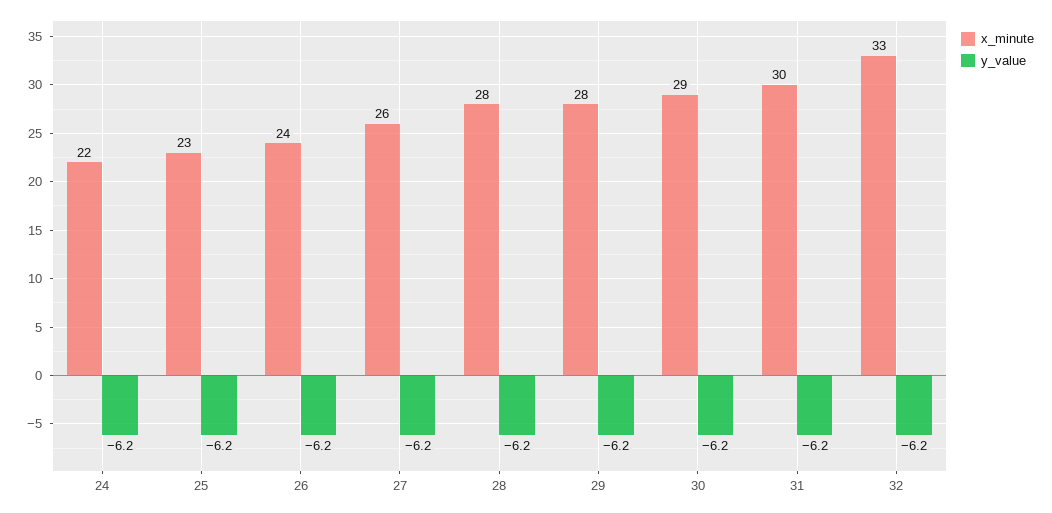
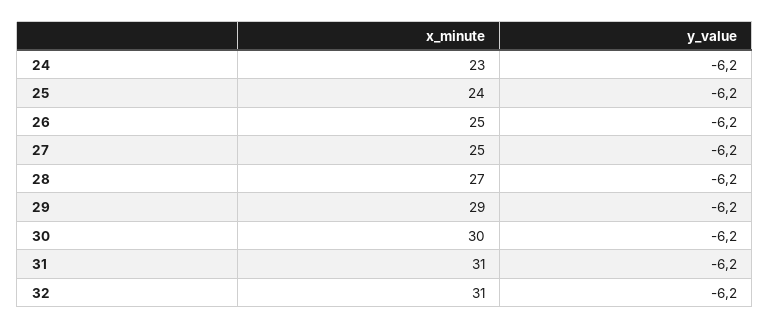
  {
    "x_minute": {
-     "24": 22,
+     "24": 23,
-     "25": 23,
+     "25": 24,
-     "26": 24,
+     "26": 25,
-     "27": 26,
+     "27": 25,
-     "28": 28,
+     "28": 27,
-     "29": 28,
+     "29": 29,
-     "30": 29,
+     "30": 30,
-     "31": 30,
+     "31": 31,
-     "32": 33
+     "32": 31
    },
    "y_value": {
      "24": -6.2,
      "25": -6.2,
      "26": -6.2,
      "27": -6.2,
      "28": -6.2,
      "29": -6.2,
      "30": -6.2,
      "31": -6.2,
      "32": -6.2
    }
  }

